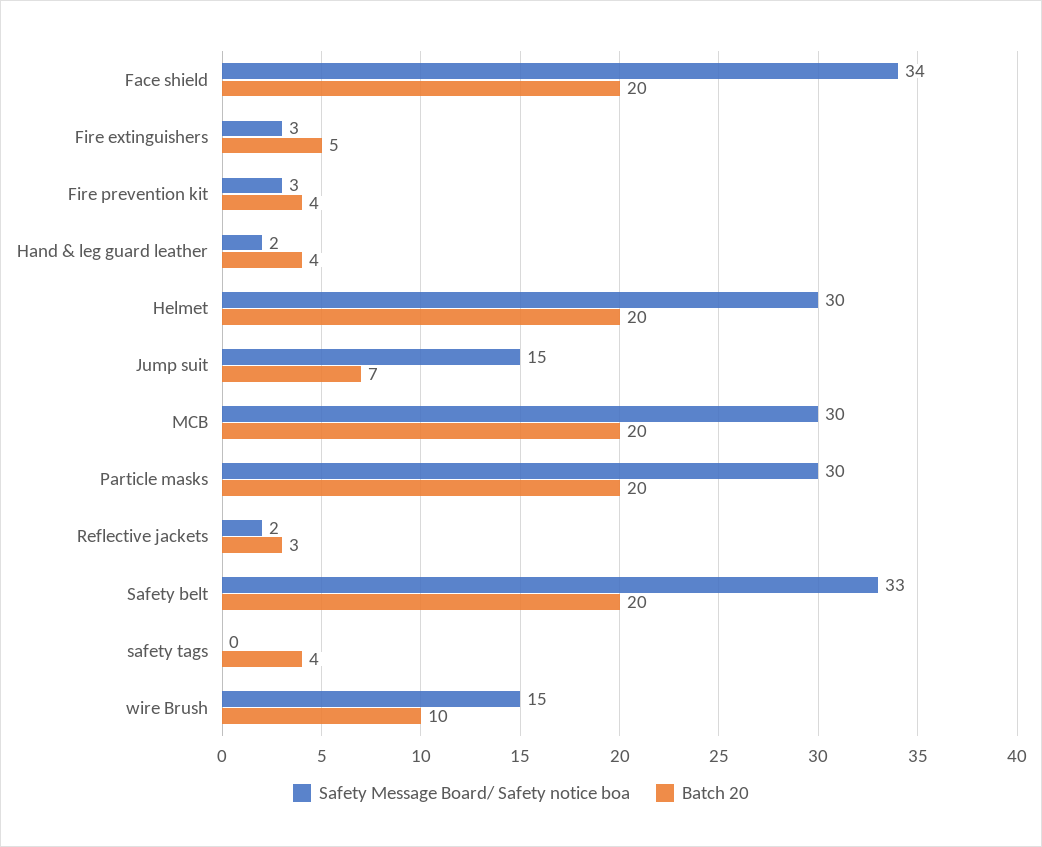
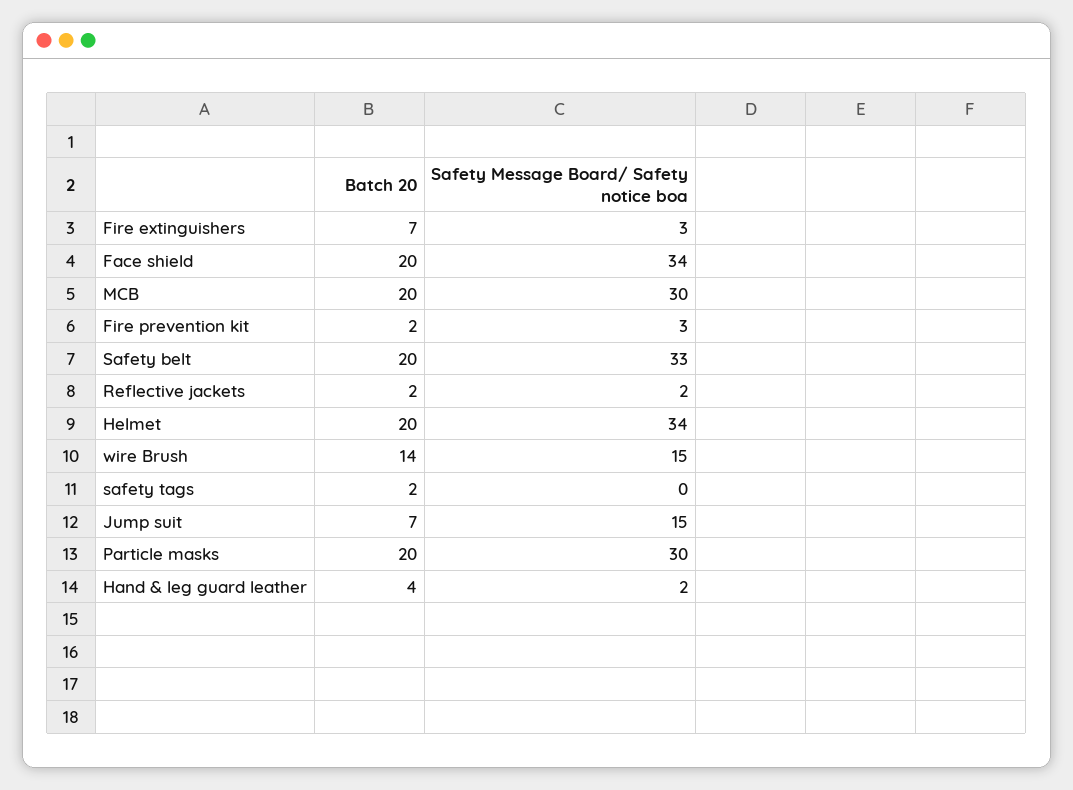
  {
    "Safety Message Board/ Safety notice boa": {
      "Face shield": 34,
      "Fire extinguishers": 3,
      "Fire prevention kit": 3,
      "Hand & leg guard leather": 2,
-     "Helmet": 30,
+     "Helmet": 34,
      "Jump suit": 15,
      "MCB": 30,
      "Particle masks": 30,
      "Reflective jackets": 2,
      "Safety belt": 33,
      "safety tags": 0,
      "wire Brush": 15
    },
    "Batch 20": {
      "Face shield": 20,
-     "Fire extinguishers": 5,
+     "Fire extinguishers": 7,
-     "Fire prevention kit": 4,
+     "Fire prevention kit": 2,
      "Hand & leg guard leather": 4,
      "Helmet": 20,
      "Jump suit": 7,
      "MCB": 20,
      "Particle masks": 20,
-     "Reflective jackets": 3,
+     "Reflective jackets": 2,
      "Safety belt": 20,
-     "safety tags": 4,
+     "safety tags": 2,
-     "wire Brush": 10
+     "wire Brush": 14
    }
  }

